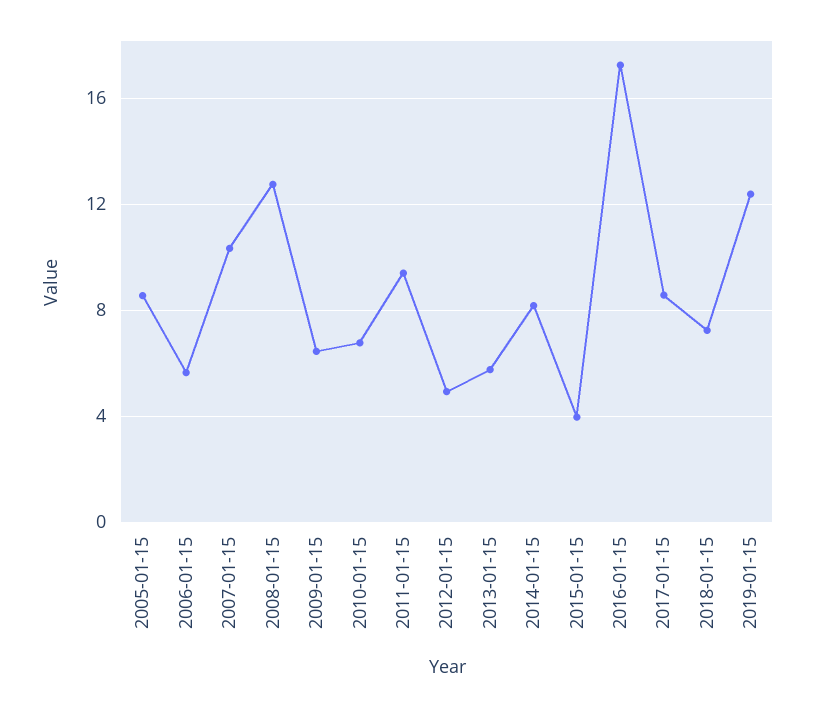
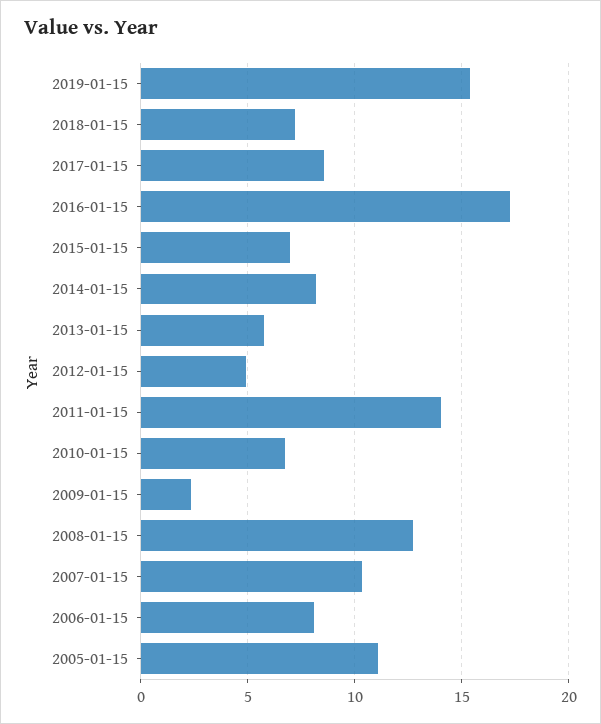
  {
-   "2005-01-15": 8.5,
+   "2005-01-15": 11,
-   "2006-01-15": 5.5,
+   "2006-01-15": 8,
    "2007-01-15": 10.5,
    "2008-01-15": 12.5,
-   "2009-01-15": 6.5,
+   "2009-01-15": 2.5,
    "2010-01-15": 7,
-   "2011-01-15": 9.5,
+   "2011-01-15": 14,
    "2012-01-15": 5,
    "2013-01-15": 6,
    "2014-01-15": 8,
-   "2015-01-15": 4,
+   "2015-01-15": 7,
    "2016-01-15": 17,
    "2017-01-15": 8.5,
    "2018-01-15": 7,
-   "2019-01-15": 12.5
+   "2019-01-15": 15.5
  }

